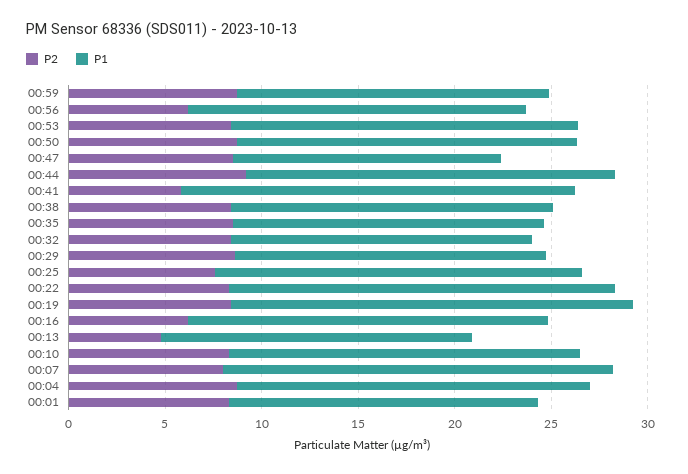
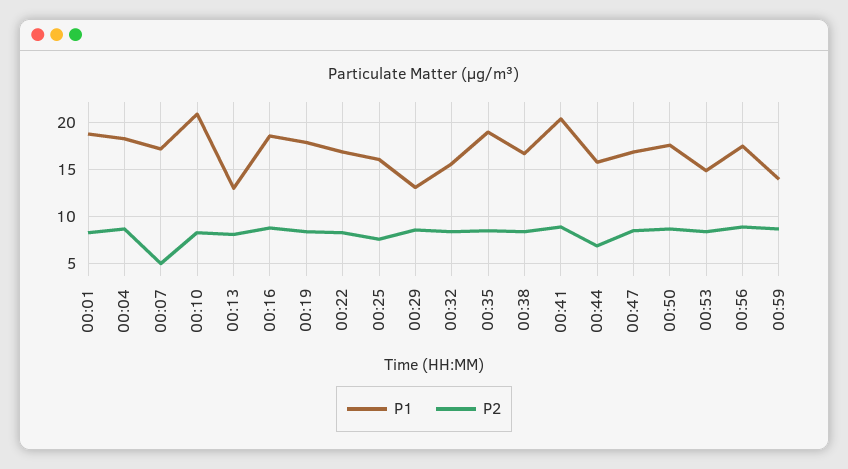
  {
    "P2": {
      "00:59": 9,
-     "00:56": 6,
+     "00:56": 9,
      "00:53": 8,
      "00:50": 9,
      "00:47": 9,
-     "00:44": 9,
+     "00:44": 7,
-     "00:41": 6,
+     "00:41": 9,
      "00:38": 8,
      "00:35": 9,
      "00:32": 8,
      "00:29": 9,
      "00:25": 8,
      "00:22": 8,
      "00:19": 8,
-     "00:16": 6,
+     "00:16": 9,
-     "00:13": 5,
+     "00:13": 8,
      "00:10": 8,
-     "00:07": 8,
+     "00:07": 5,
      "00:04": 9,
      "00:01": 8
    },
    "P1": {
-     "00:59": 16,
+     "00:59": 14,
      "00:56": 18,
-     "00:53": 18,
+     "00:53": 15,
      "00:50": 18,
-     "00:47": 14,
+     "00:47": 17,
-     "00:44": 19,
+     "00:44": 16,
      "00:41": 20,
      "00:38": 17,
-     "00:35": 16,
+     "00:35": 19,
      "00:32": 16,
-     "00:29": 16,
+     "00:29": 13,
-     "00:25": 19,
+     "00:25": 16,
-     "00:22": 20,
+     "00:22": 17,
-     "00:19": 21,
+     "00:19": 18,
      "00:16": 19,
-     "00:13": 16,
+     "00:13": 13,
-     "00:10": 18,
+     "00:10": 21,
-     "00:07": 20,
+     "00:07": 17,
      "00:04": 18,
-     "00:01": 16
+     "00:01": 19
    }
  }

